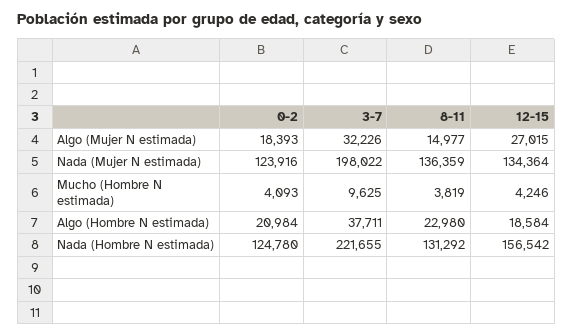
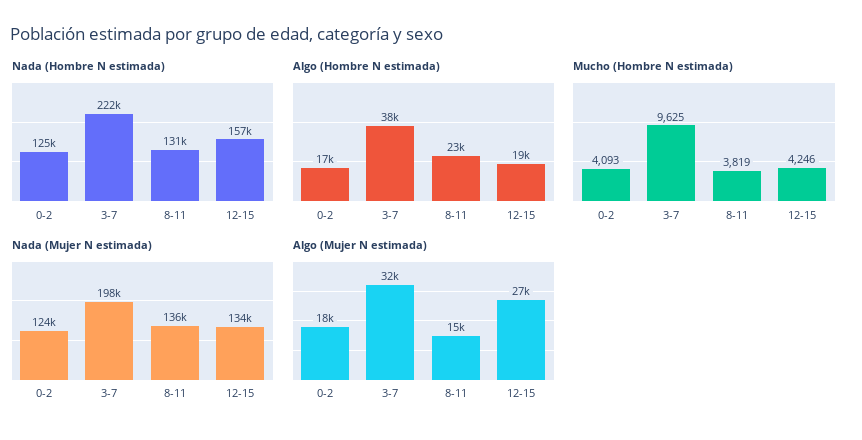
  {
    "Algo (Mujer N estimada)": {
      "0-2": 18393,
      "3-7": 32226,
      "8-11": 14977,
      "12-15": 27015
    },
    "Nada (Mujer N estimada)": {
      "0-2": 123916,
      "3-7": 198022,
      "8-11": 136359,
      "12-15": 134364
    },
    "Mucho (Hombre N estimada)": {
      "0-2": 4093,
      "3-7": 9625,
      "8-11": 3819,
      "12-15": 4246
    },
    "Algo (Hombre N estimada)": {
-     "0-2": 20984,
+     "0-2": 17000,
      "3-7": 37711,
      "8-11": 22980,
      "12-15": 18584
    },
    "Nada (Hombre N estimada)": {
      "0-2": 124780,
      "3-7": 221655,
      "8-11": 131292,
      "12-15": 156542
    }
  }

